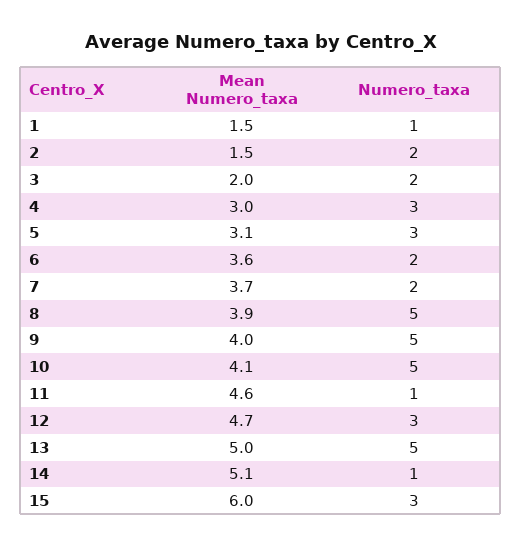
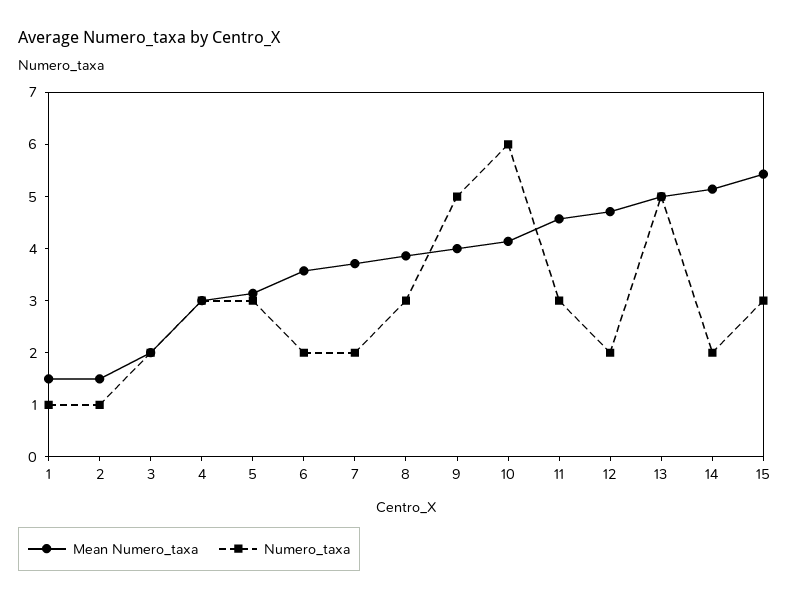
  {
    "Mean Numero_taxa": {
      "1": 1.5,
      "2": 1.5,
      "3": 2,
      "4": 3,
      "5": 3.1,
      "6": 3.6,
      "7": 3.7,
      "8": 3.9,
      "9": 4,
      "10": 4.1,
      "11": 4.6,
      "12": 4.7,
      "13": 5,
      "14": 5.1,
-     "15": 6
+     "15": 5.4
    },
    "Numero_taxa": {
      "1": 1,
-     "2": 2,
+     "2": 1,
      "3": 2,
      "4": 3,
      "5": 3,
      "6": 2,
      "7": 2,
-     "8": 5,
+     "8": 3,
      "9": 5,
-     "10": 5,
+     "10": 6,
-     "11": 1,
+     "11": 3,
-     "12": 3,
+     "12": 2,
      "13": 5,
-     "14": 1,
+     "14": 2,
      "15": 3
    }
  }

